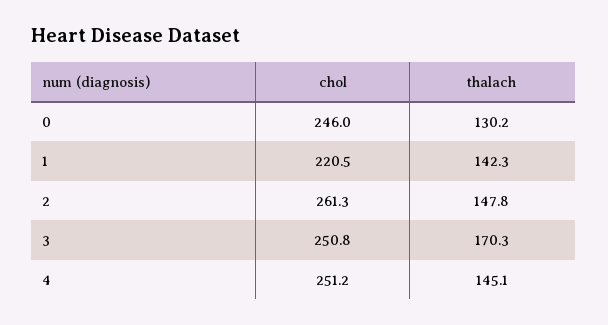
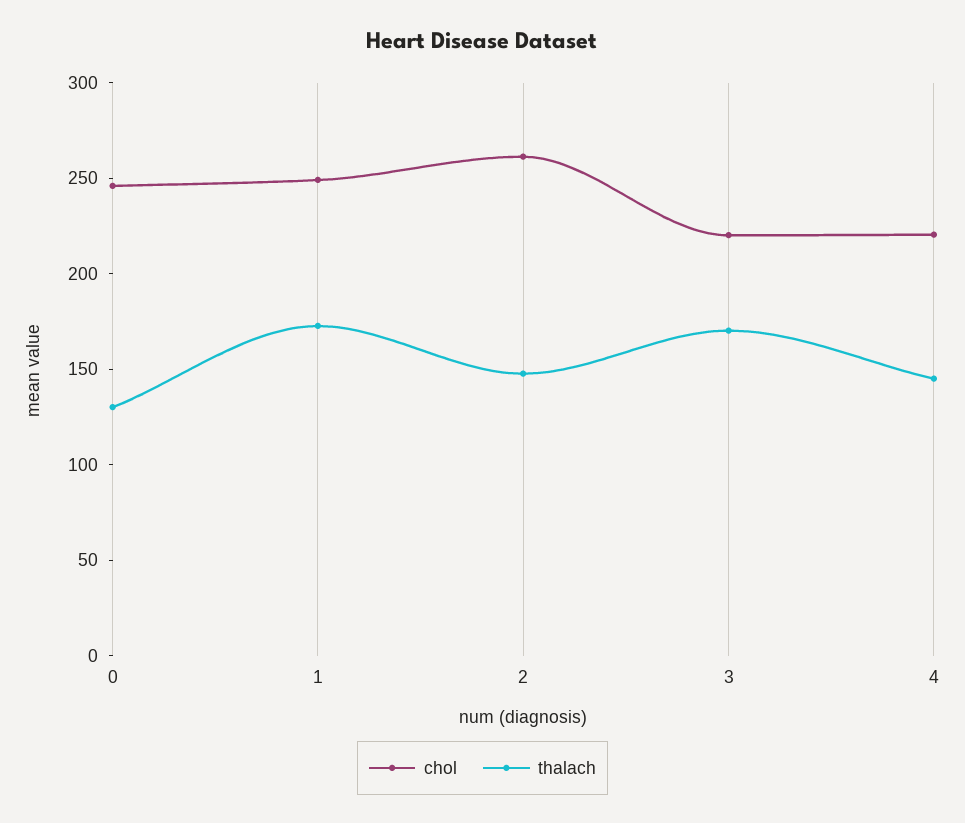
  {
    "chol": {
      "0": 246,
-     "1": 220.5,
+     "1": 250,
      "2": 261.3,
-     "3": 250.8,
+     "3": 220,
-     "4": 251.2
+     "4": 220
    },
    "thalach": {
      "0": 130.2,
-     "1": 142.3,
+     "1": 170,
      "2": 147.8,
      "3": 170.3,
      "4": 145.1
    }
  }

